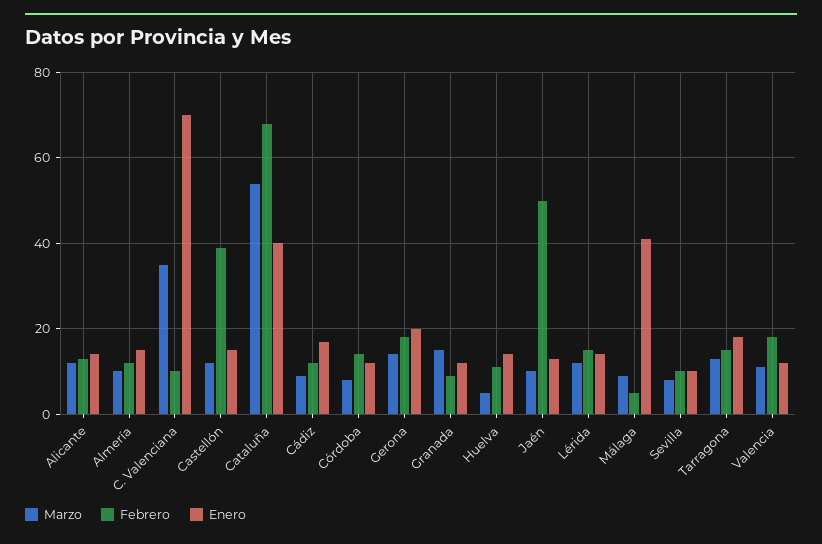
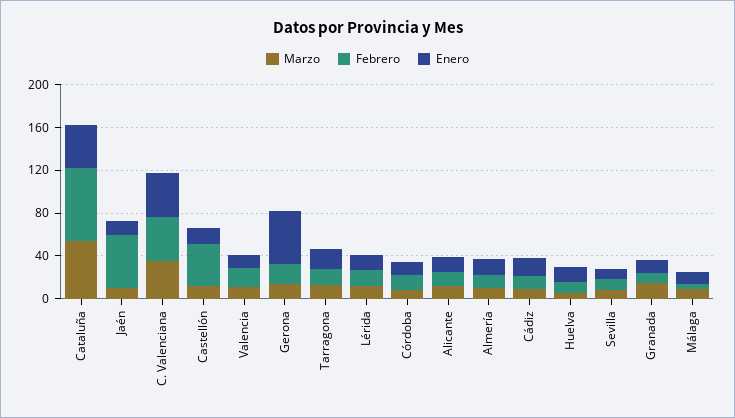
  {
    "Marzo": {
      "Alicante": 10,
      "Almería": 10,
      "C. Valenciana": 35,
      "Castellón": 10,
      "Cataluña": 55,
      "Cádiz": 10,
      "Córdoba": 10,
      "Gerona": 15,
      "Granada": 15,
      "Huelva": 5,
      "Jaén": 10,
      "Lérida": 10,
      "Málaga": 10,
      "Sevilla": 10,
      "Tarragona": 15,
      "Valencia": 10
    },
    "Febrero": {
      "Alicante": 15,
      "Almería": 10,
-     "C. Valenciana": 10,
+     "C. Valenciana": 40,
      "Castellón": 40,
      "Cataluña": 70,
      "Cádiz": 10,
      "Córdoba": 15,
      "Gerona": 20,
      "Granada": 10,
      "Huelva": 10,
      "Jaén": 50,
      "Lérida": 15,
      "Málaga": 5,
      "Sevilla": 10,
      "Tarragona": 15,
      "Valencia": 20
    },
    "Enero": {
      "Alicante": 15,
      "Almería": 15,
-     "C. Valenciana": 70,
+     "C. Valenciana": 40,
      "Castellón": 15,
      "Cataluña": 40,
      "Cádiz": 15,
      "Córdoba": 10,
-     "Gerona": 20,
+     "Gerona": 50,
      "Granada": 10,
      "Huelva": 15,
      "Jaén": 15,
      "Lérida": 15,
-     "Málaga": 40,
+     "Málaga": 10,
      "Sevilla": 10,
      "Tarragona": 20,
      "Valencia": 10
    }
  }

